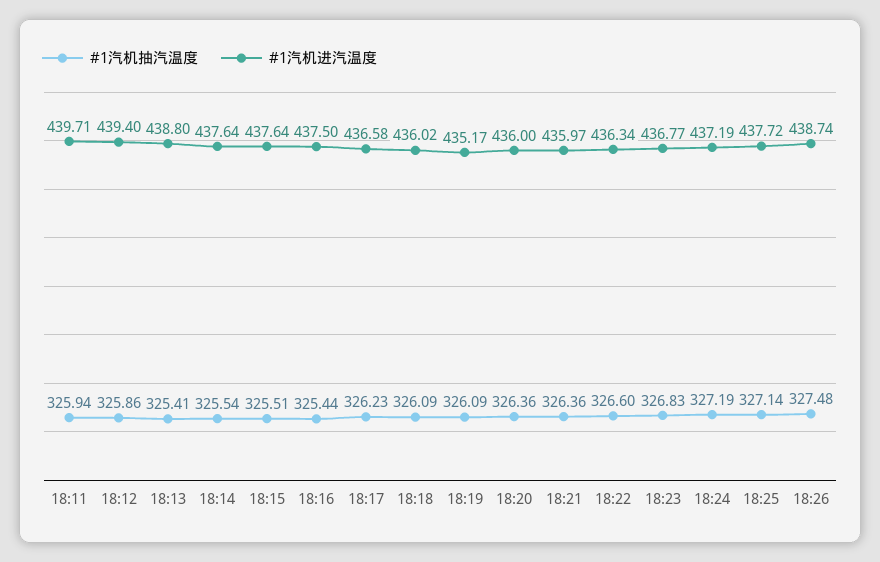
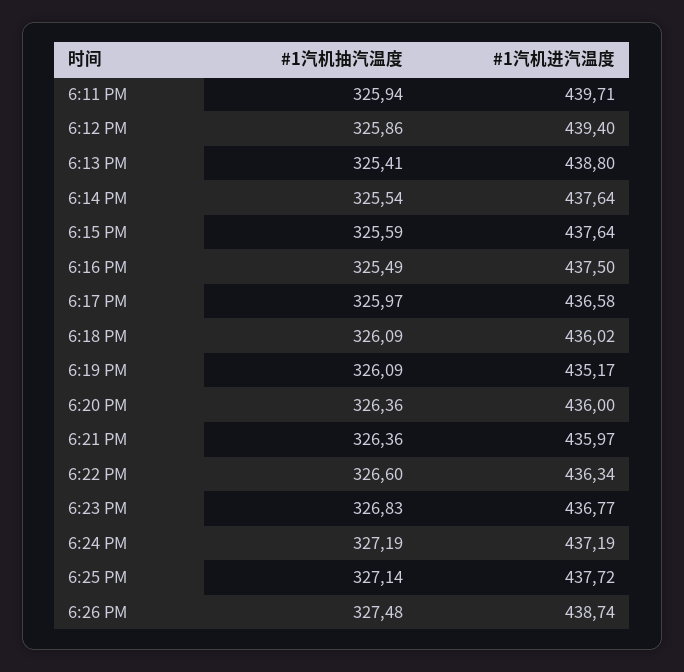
  {
    "#1汽机抽汽温度": {
      "18:11": 325.94,
      "18:12": 325.86,
      "18:13": 325.41,
      "18:14": 325.54,
-     "18:15": 325.51,
+     "18:15": 325.59,
-     "18:16": 325.44,
+     "18:16": 325.49,
-     "18:17": 326.23,
+     "18:17": 325.97,
      "18:18": 326.09,
      "18:19": 326.09,
      "18:20": 326.36,
      "18:21": 326.36,
      "18:22": 326.6,
      "18:23": 326.83,
      "18:24": 327.19,
      "18:25": 327.14,
      "18:26": 327.48
    },
    "#1汽机进汽温度": {
      "18:11": 439.71,
      "18:12": 439.4,
      "18:13": 438.8,
      "18:14": 437.64,
      "18:15": 437.64,
      "18:16": 437.5,
      "18:17": 436.58,
      "18:18": 436.02,
      "18:19": 435.17,
      "18:20": 436,
      "18:21": 435.97,
      "18:22": 436.34,
      "18:23": 436.77,
      "18:24": 437.19,
      "18:25": 437.72,
      "18:26": 438.74
    }
  }

